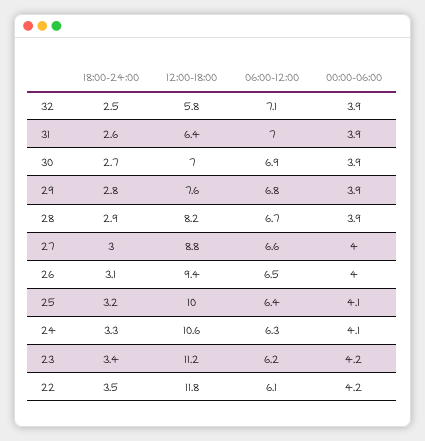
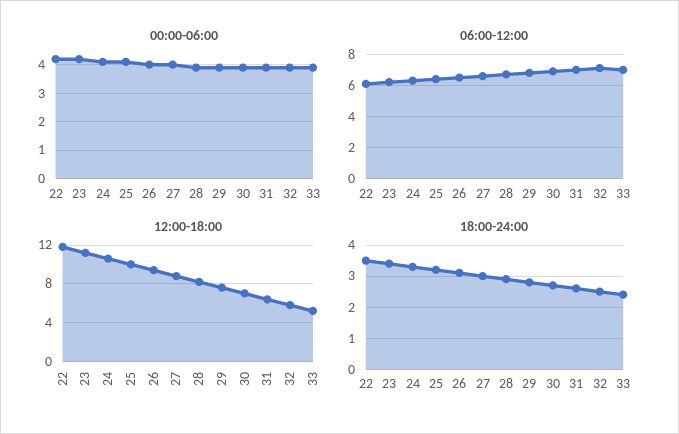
  {
    "18:00-24:00": {
      "32": 2.5,
      "31": 2.6,
      "30": 2.7,
      "29": 2.8,
      "28": 2.9,
      "27": 3,
      "26": 3.1,
      "25": 3.2,
      "24": 3.3,
      "23": 3.4,
-     "22": 3.5
+     "22": 3.5,
+     "33": 2.5
    },
    "12:00-18:00": {
      "32": 5.8,
      "31": 6.4,
      "30": 7,
      "29": 7.6,
      "28": 8.2,
      "27": 8.8,
      "26": 9.4,
      "25": 10,
      "24": 10.6,
      "23": 11.2,
-     "22": 11.8
+     "22": 11.8,
+     "33": 5
    },
    "06:00-12:00": {
      "32": 7.1,
      "31": 7,
      "30": 6.9,
      "29": 6.8,
      "28": 6.7,
      "27": 6.6,
      "26": 6.5,
      "25": 6.4,
      "24": 6.3,
      "23": 6.2,
-     "22": 6.1
+     "22": 6.1,
+     "33": 7
    },
    "00:00-06:00": {
      "32": 3.9,
      "31": 3.9,
      "30": 3.9,
      "29": 3.9,
      "28": 3.9,
      "27": 4,
      "26": 4,
      "25": 4.1,
      "24": 4.1,
      "23": 4.2,
-     "22": 4.2
+     "22": 4.2,
+     "33": 4
    }
  }

